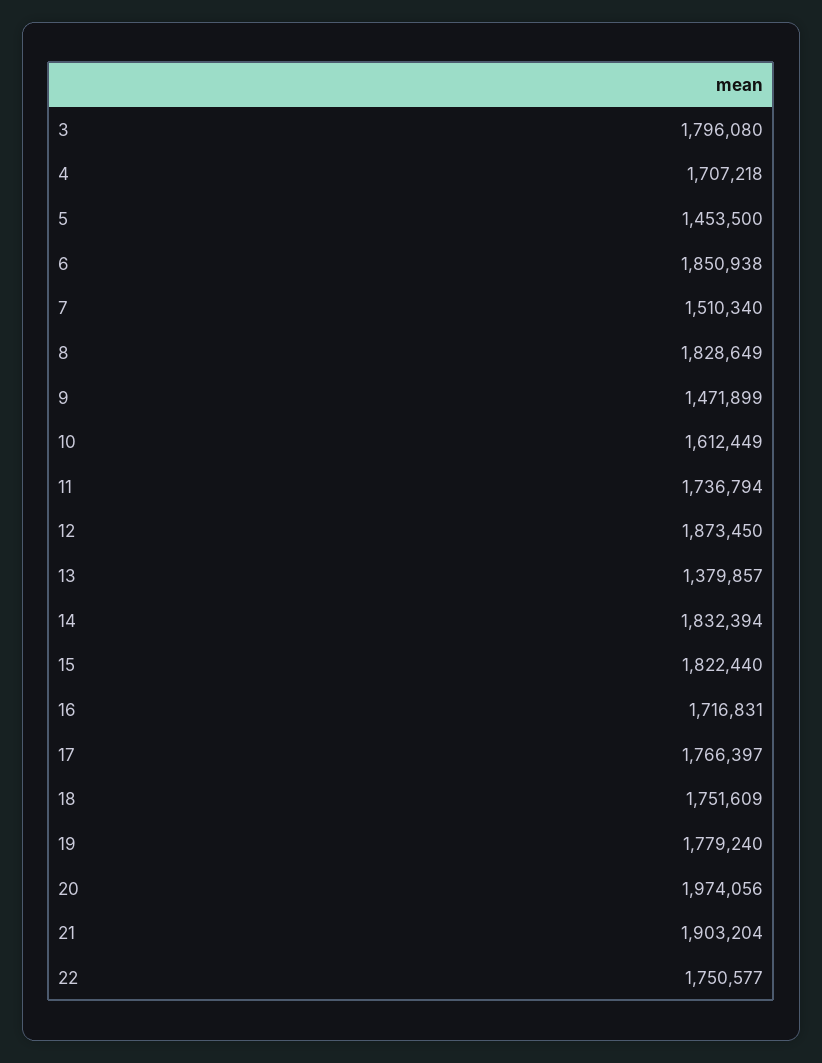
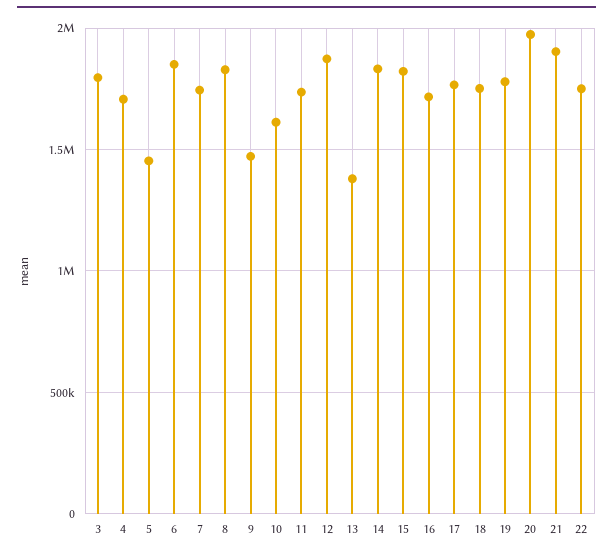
  {
    "3": 1796080,
    "4": 1707218,
    "5": 1453500,
    "6": 1850938,
-   "7": 1510340,
+   "7": 1750000,
    "8": 1828649,
    "9": 1471899,
    "10": 1612449,
    "11": 1736794,
    "12": 1873450,
    "13": 1379857,
    "14": 1832394,
    "15": 1822440,
    "16": 1716831,
    "17": 1766397,
    "18": 1751609,
    "19": 1779240,
    "20": 1974056,
    "21": 1903204,
    "22": 1750577
  }

